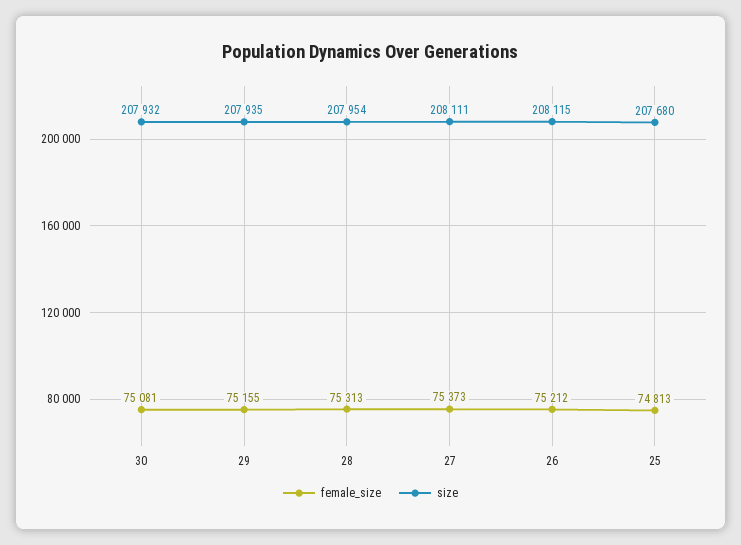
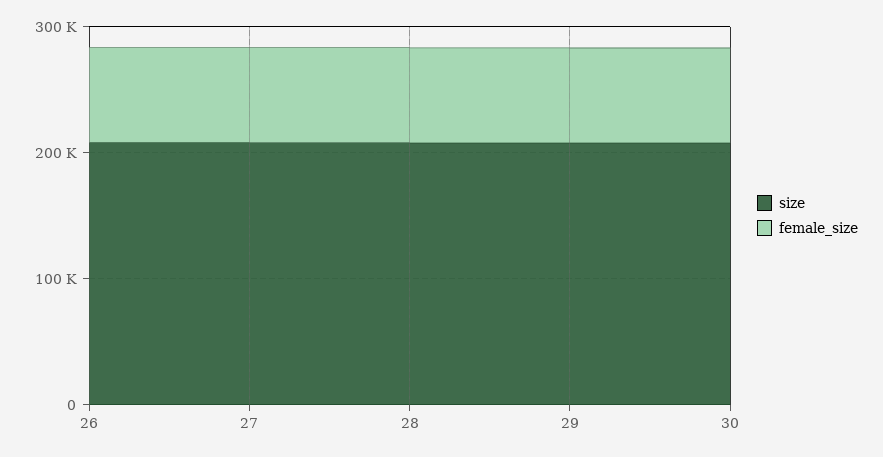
  {
    "female_size": {
      "30": 75081,
      "29": 75155,
      "28": 75313,
      "27": 75373,
-     "26": 75212,
+     "26": 75212
-     "25": 74813
    },
    "size": {
      "30": 207932,
      "29": 207935,
      "28": 207954,
      "27": 208111,
-     "26": 208115,
+     "26": 208115
-     "25": 207680
    }
  }

